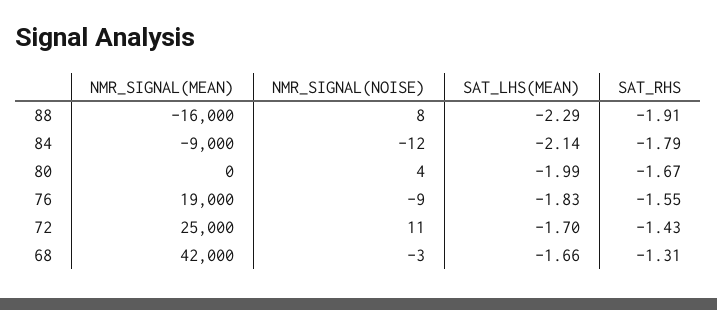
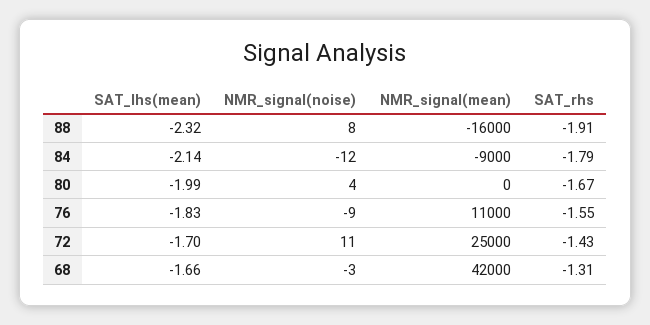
  {
    "NMR_SIGNAL(MEAN)": {
      "88": -16000,
      "84": -9000,
      "80": 0,
-     "76": 19000,
+     "76": 11000,
      "72": 25000,
      "68": 42000
    },
    "NMR_SIGNAL(NOISE)": {
      "88": 8,
      "84": -12,
      "80": 4,
      "76": -9,
      "72": 11,
      "68": -3
    },
    "SAT_LHS(MEAN)": {
-     "88": -2.29,
+     "88": -2.32,
      "84": -2.14,
      "80": -1.99,
      "76": -1.83,
      "72": -1.7,
      "68": -1.66
    },
    "SAT_RHS": {
      "88": -1.91,
      "84": -1.79,
      "80": -1.67,
      "76": -1.55,
      "72": -1.43,
      "68": -1.31
    }
  }

